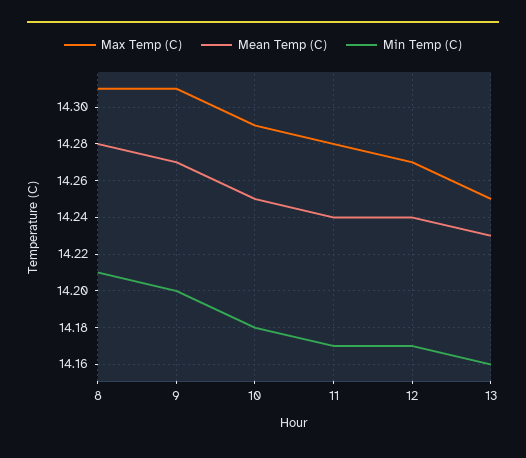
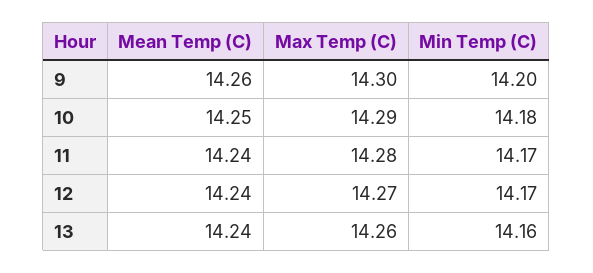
  {
    "Max Temp (C)": {
-     "8": 14.31,
-     "9": 14.31,
+     "9": 14.3,
      "10": 14.29,
      "11": 14.28,
      "12": 14.27,
-     "13": 14.25
+     "13": 14.26
    },
    "Mean Temp (C)": {
-     "8": 14.28,
-     "9": 14.27,
+     "9": 14.26,
      "10": 14.25,
      "11": 14.24,
      "12": 14.24,
-     "13": 14.23
+     "13": 14.24
    },
    "Min Temp (C)": {
-     "8": 14.21,
      "9": 14.2,
      "10": 14.18,
      "11": 14.17,
      "12": 14.17,
      "13": 14.16
    }
  }

